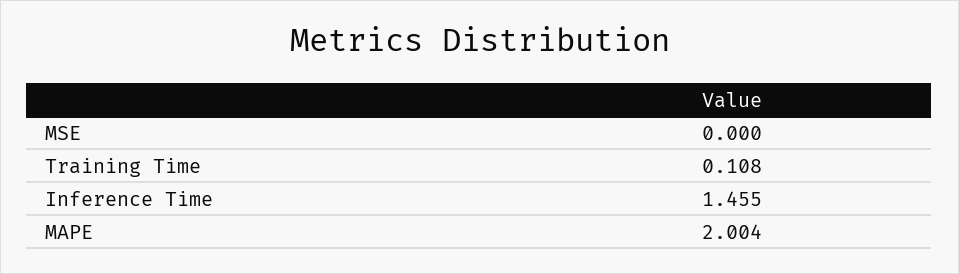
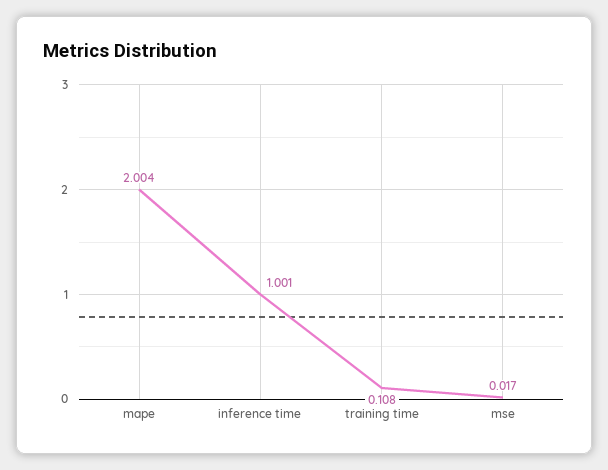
  {
-   "MSE": 0,
+   "MSE": 0.017,
    "Training Time": 0.108,
-   "Inference Time": 1.455,
+   "Inference Time": 1.001,
    "MAPE": 2.004
  }

